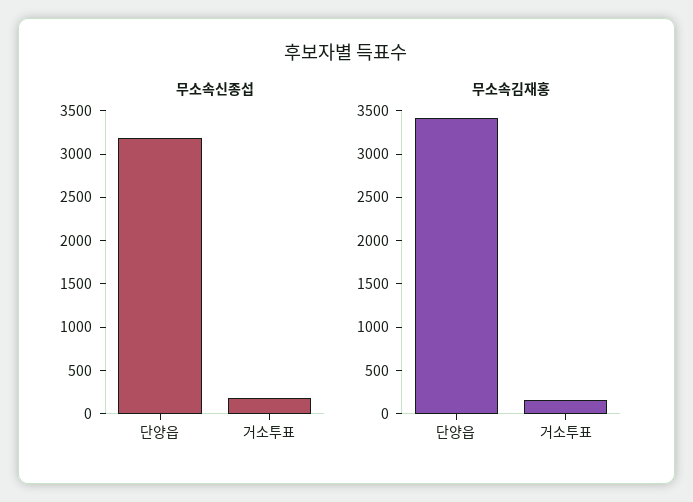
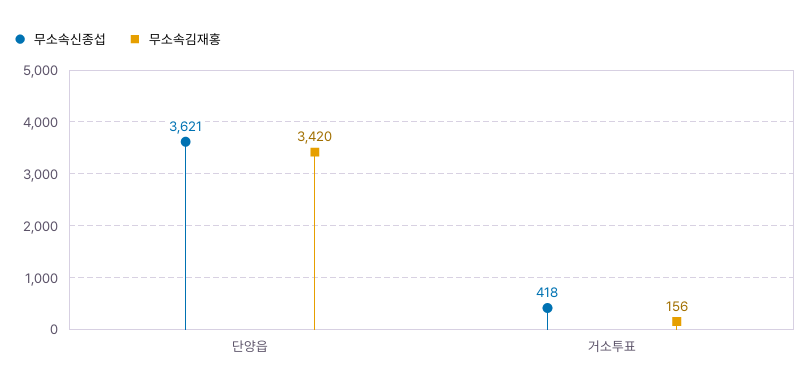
  {
    "무소속신종섭": {
-     "단양읍": 3200,
+     "단양읍": 3621,
-     "거소투표": 200
+     "거소투표": 418
    },
    "무소속김재홍": {
      "단양읍": 3420,
      "거소투표": 156
    }
  }

